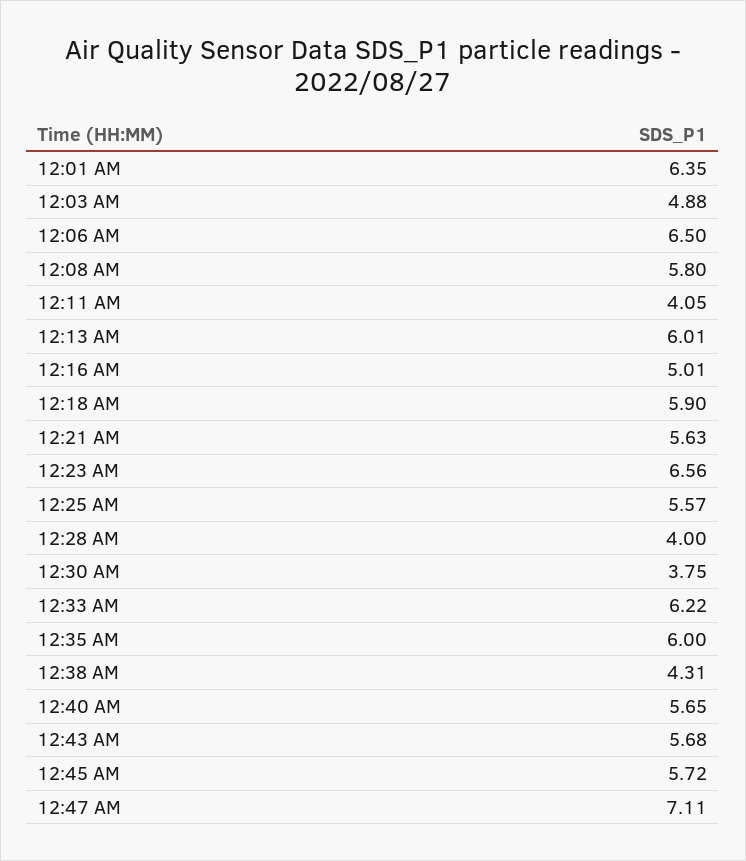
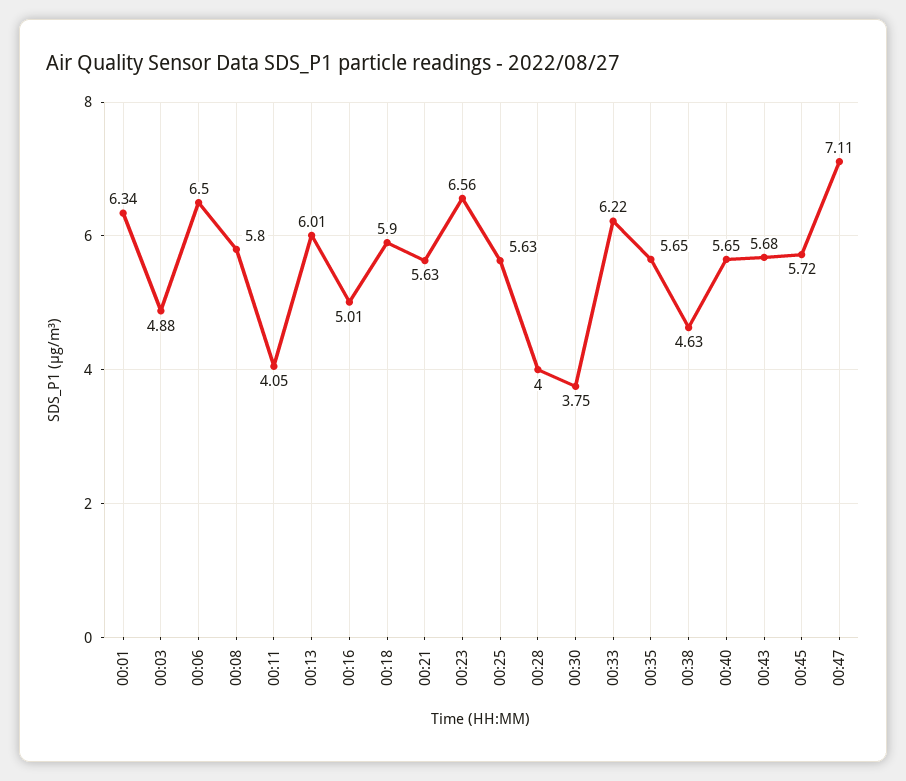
  {
-   "12:01 AM": 6.35,
+   "12:01 AM": 6.34,
    "12:03 AM": 4.88,
    "12:06 AM": 6.5,
    "12:08 AM": 5.8,
    "12:11 AM": 4.05,
    "12:13 AM": 6.01,
    "12:16 AM": 5.01,
    "12:18 AM": 5.9,
    "12:21 AM": 5.63,
    "12:23 AM": 6.56,
-   "12:25 AM": 5.57,
+   "12:25 AM": 5.63,
    "12:28 AM": 4,
    "12:30 AM": 3.75,
    "12:33 AM": 6.22,
-   "12:35 AM": 6,
+   "12:35 AM": 5.65,
-   "12:38 AM": 4.31,
+   "12:38 AM": 4.63,
    "12:40 AM": 5.65,
    "12:43 AM": 5.68,
    "12:45 AM": 5.72,
    "12:47 AM": 7.11
  }

